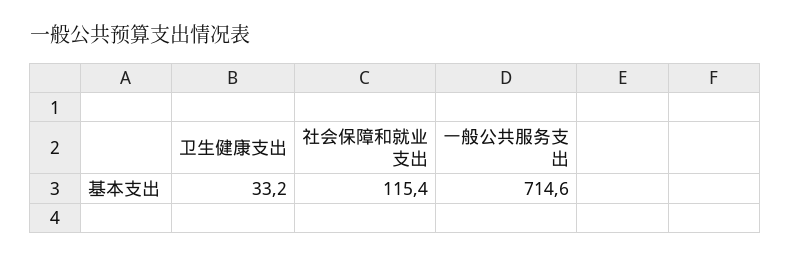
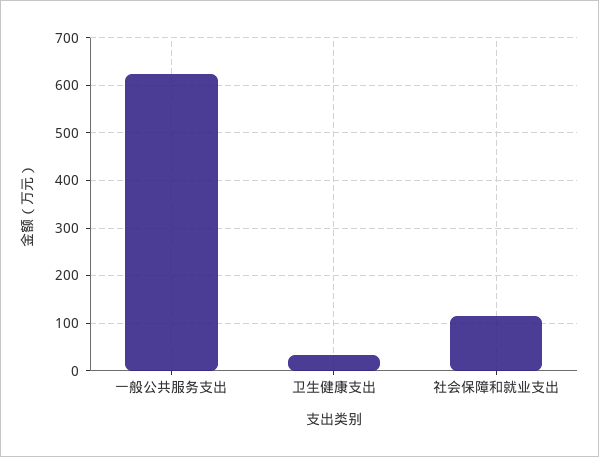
  {
    "卫生健康支出": 33.2,
    "社会保障和就业支出": 115.4,
-   "一般公共服务支出": 714.6
+   "一般公共服务支出": 620
  }

